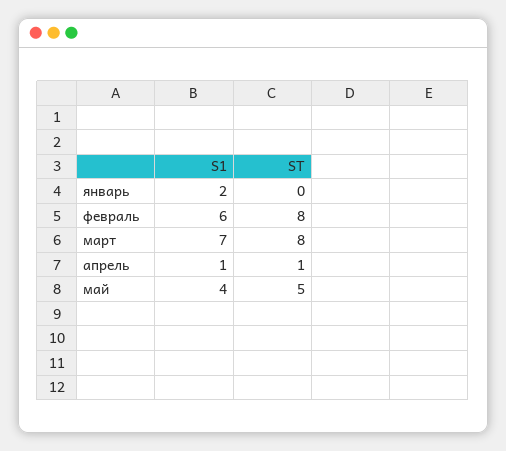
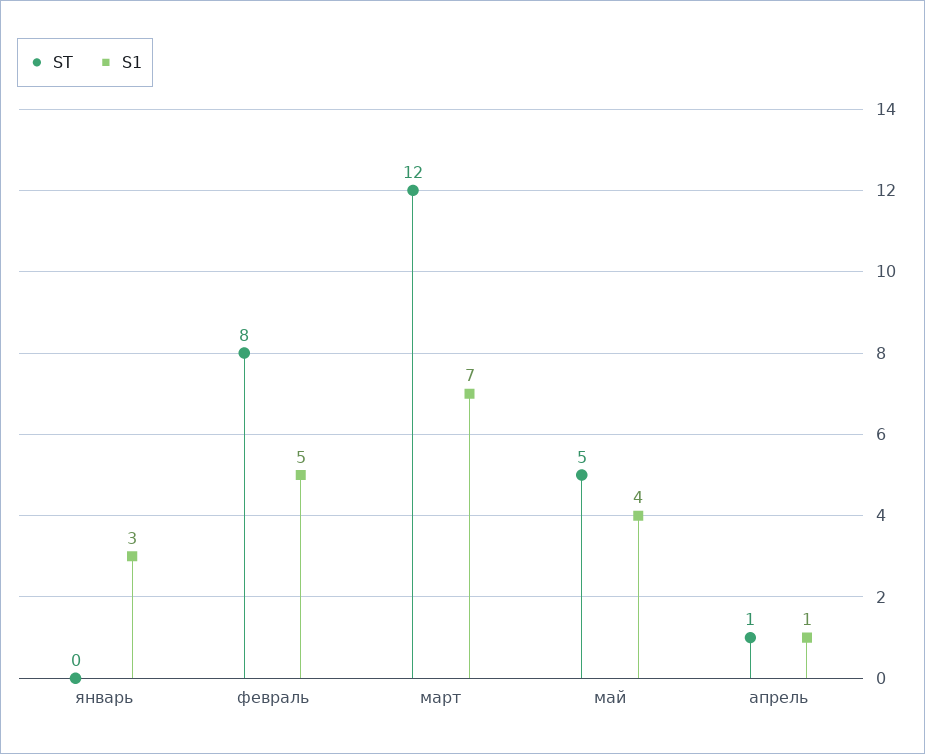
  {
    "S1": {
-     "январь": 2,
+     "январь": 3,
-     "февраль": 6,
+     "февраль": 5,
      "март": 7,
      "апрель": 1,
      "май": 4
    },
    "ST": {
      "январь": 0,
      "февраль": 8,
-     "март": 8,
+     "март": 12,
      "апрель": 1,
      "май": 5
    }
  }

